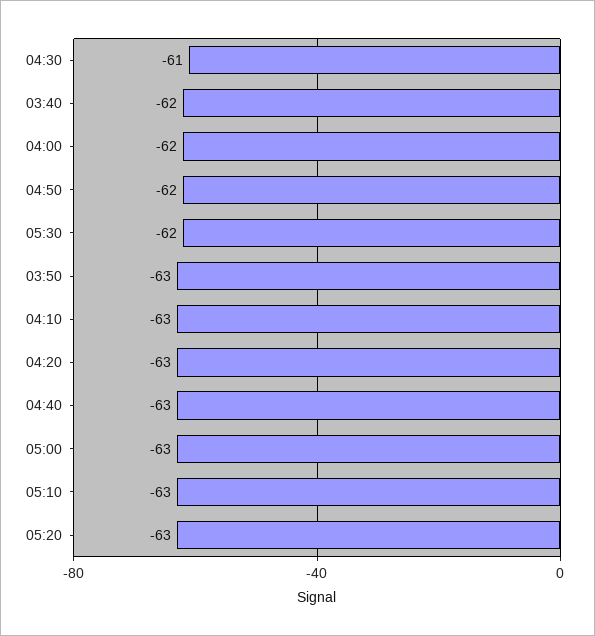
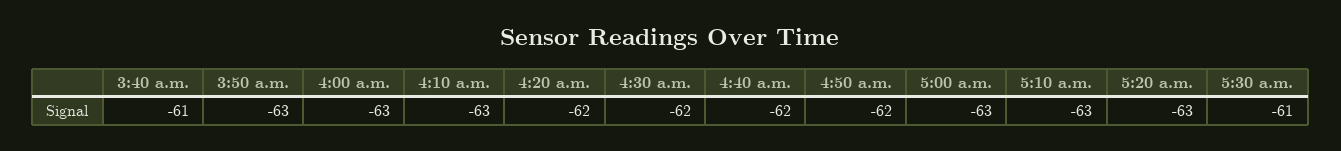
  {
-   "04:30": -61,
+   "04:30": -62,
-   "03:40": -62,
+   "03:40": -61,
-   "04:00": -62,
+   "04:00": -63,
    "04:50": -62,
-   "05:30": -62,
+   "05:30": -61,
    "03:50": -63,
    "04:10": -63,
-   "04:20": -63,
+   "04:20": -62,
-   "04:40": -63,
+   "04:40": -62,
    "05:00": -63,
    "05:10": -63,
    "05:20": -63
  }

